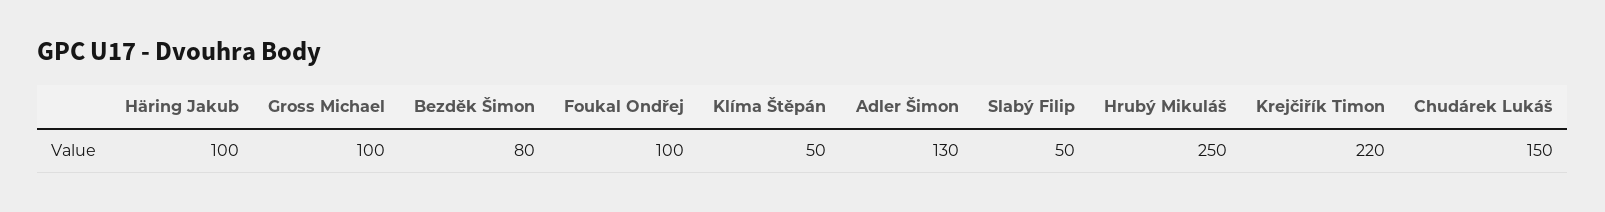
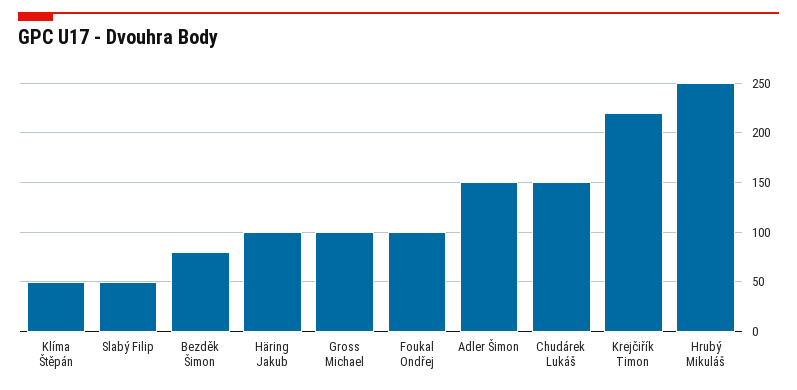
  {
    "Häring Jakub": 100,
    "Gross Michael": 100,
    "Bezděk Šimon": 80,
    "Foukal Ondřej": 100,
    "Klíma Štěpán": 50,
-   "Adler Šimon": 130,
+   "Adler Šimon": 150,
    "Slabý Filip": 50,
    "Hrubý Mikuláš": 250,
    "Krejčiřík Timon": 220,
    "Chudárek Lukáš": 150
  }

